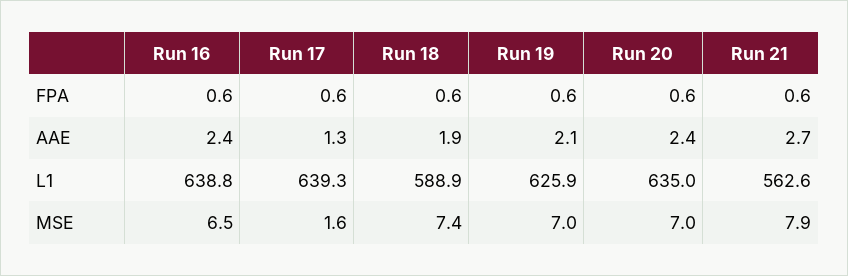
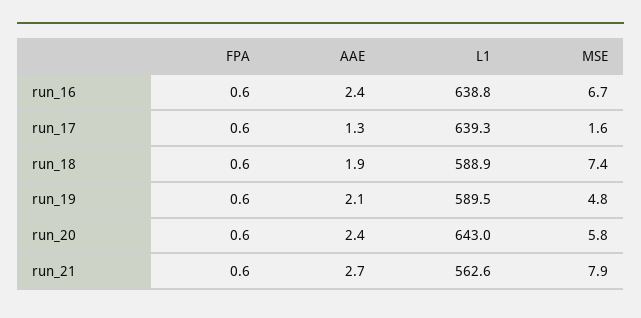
  {
    "Run 16": {
      "FPA": 0.6,
      "AAE": 2.4,
      "L1": 638.8,
-     "MSE": 6.5
+     "MSE": 6.7
    },
    "Run 17": {
      "FPA": 0.6,
      "AAE": 1.3,
      "L1": 639.3,
      "MSE": 1.6
    },
    "Run 18": {
      "FPA": 0.6,
      "AAE": 1.9,
      "L1": 588.9,
      "MSE": 7.4
    },
    "Run 19": {
      "FPA": 0.6,
      "AAE": 2.1,
-     "L1": 625.9,
+     "L1": 589.5,
-     "MSE": 7
+     "MSE": 4.8
    },
    "Run 20": {
      "FPA": 0.6,
      "AAE": 2.4,
-     "L1": 635,
+     "L1": 643,
-     "MSE": 7
+     "MSE": 5.8
    },
    "Run 21": {
      "FPA": 0.6,
      "AAE": 2.7,
      "L1": 562.6,
      "MSE": 7.9
    }
  }

